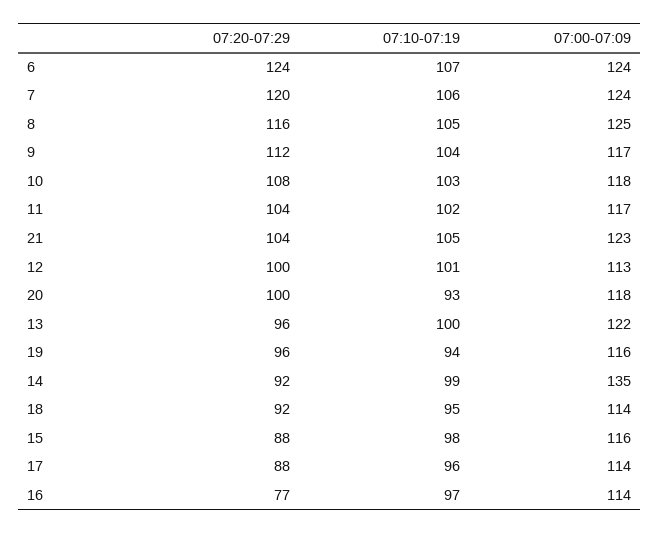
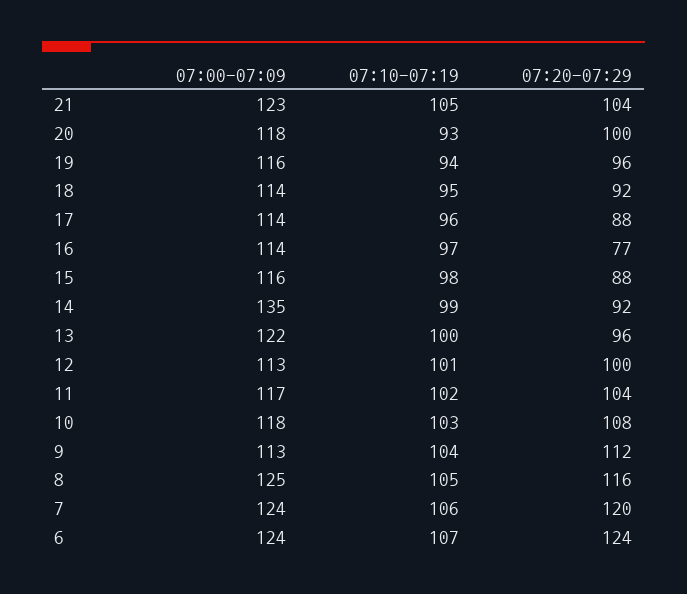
  {
    "07:20-07:29": {
      "6": 124,
      "7": 120,
      "8": 116,
      "9": 112,
      "10": 108,
      "11": 104,
      "21": 104,
      "12": 100,
      "20": 100,
      "13": 96,
      "19": 96,
      "14": 92,
      "18": 92,
      "15": 88,
      "17": 88,
      "16": 77
    },
    "07:10-07:19": {
      "6": 107,
      "7": 106,
      "8": 105,
      "9": 104,
      "10": 103,
      "11": 102,
      "21": 105,
      "12": 101,
      "20": 93,
      "13": 100,
      "19": 94,
      "14": 99,
      "18": 95,
      "15": 98,
      "17": 96,
      "16": 97
    },
    "07:00-07:09": {
      "6": 124,
      "7": 124,
      "8": 125,
-     "9": 117,
+     "9": 113,
      "10": 118,
      "11": 117,
      "21": 123,
      "12": 113,
      "20": 118,
      "13": 122,
      "19": 116,
      "14": 135,
      "18": 114,
      "15": 116,
      "17": 114,
      "16": 114
    }
  }

